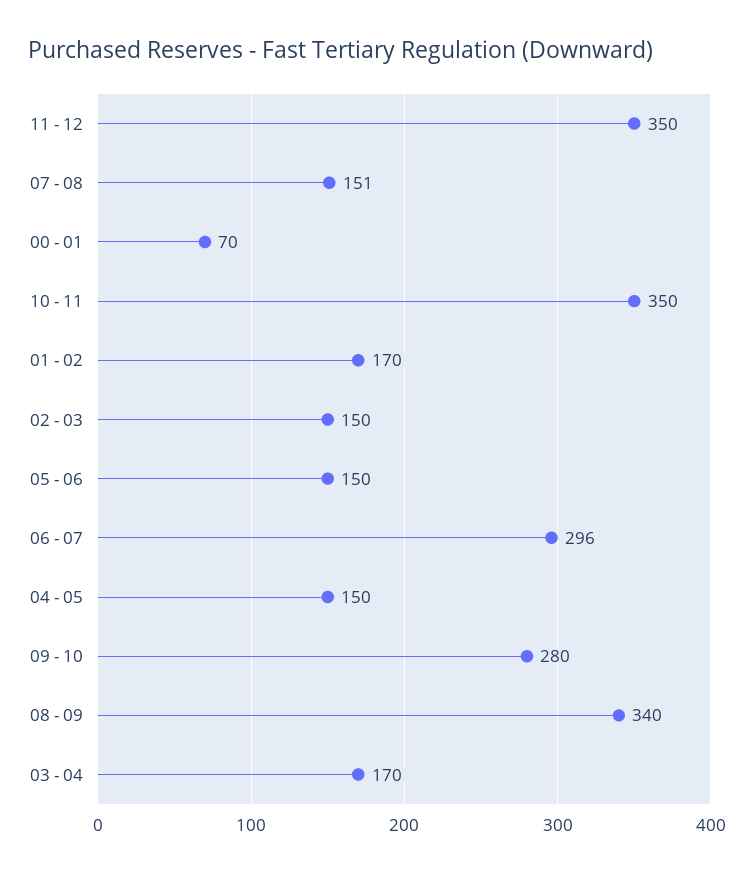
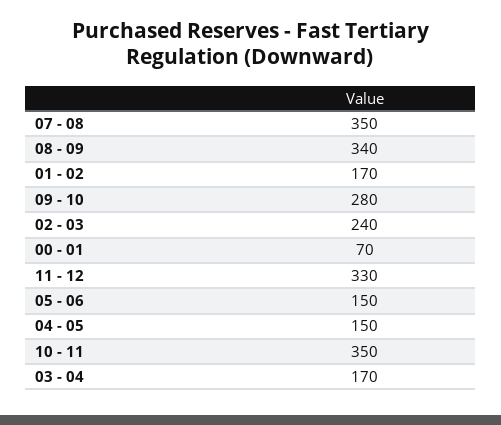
  {
-   "11 - 12": 350,
+   "11 - 12": 330,
-   "07 - 08": 151,
+   "07 - 08": 350,
    "00 - 01": 70,
    "10 - 11": 350,
    "01 - 02": 170,
-   "02 - 03": 150,
+   "02 - 03": 240,
    "05 - 06": 150,
-   "06 - 07": 296,
    "04 - 05": 150,
    "09 - 10": 280,
    "08 - 09": 340,
    "03 - 04": 170
  }

